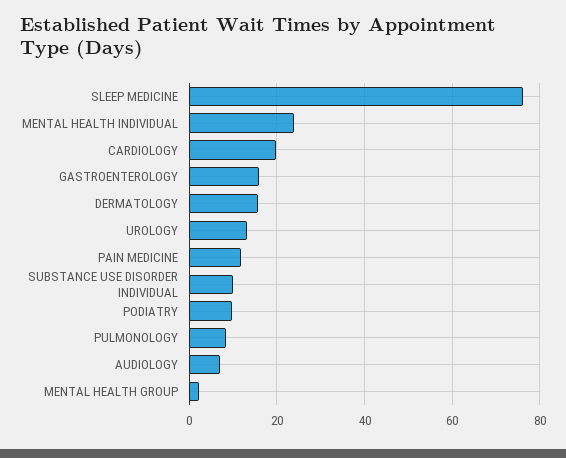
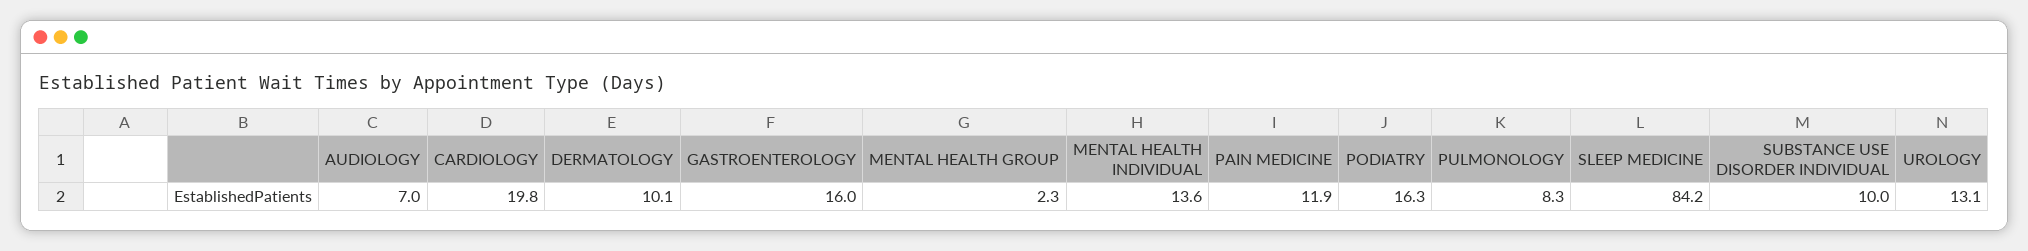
  {
-   "SLEEP MEDICINE": 76,
+   "SLEEP MEDICINE": 84.2,
-   "MENTAL HEALTH INDIVIDUAL": 24,
+   "MENTAL HEALTH INDIVIDUAL": 13.6,
    "CARDIOLOGY": 19.8,
    "GASTROENTEROLOGY": 16,
-   "DERMATOLOGY": 16,
+   "DERMATOLOGY": 10.1,
    "UROLOGY": 13.1,
    "PAIN MEDICINE": 11.9,
    "SUBSTANCE USE DISORDER INDIVIDUAL": 10,
-   "PODIATRY": 10,
+   "PODIATRY": 16.3,
    "PULMONOLOGY": 8.3,
    "AUDIOLOGY": 7,
    "MENTAL HEALTH GROUP": 2.3
  }

